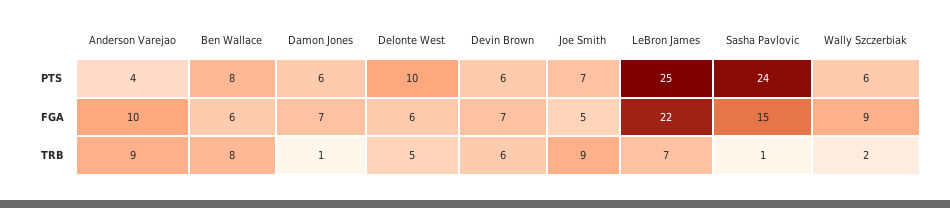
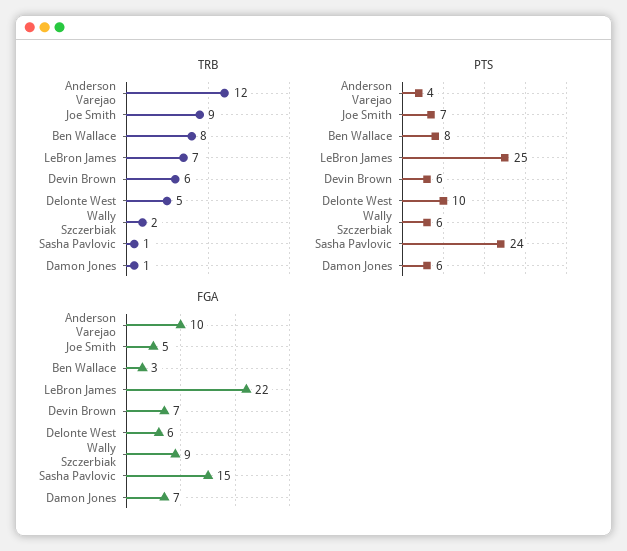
  {
    "PTS": {
      "Anderson Varejao": 4,
      "Ben Wallace": 8,
      "Damon Jones": 6,
      "Delonte West": 10,
      "Devin Brown": 6,
      "Joe Smith": 7,
      "LeBron James": 25,
      "Sasha Pavlovic": 24,
      "Wally Szczerbiak": 6
    },
    "FGA": {
      "Anderson Varejao": 10,
-     "Ben Wallace": 6,
+     "Ben Wallace": 3,
      "Damon Jones": 7,
      "Delonte West": 6,
      "Devin Brown": 7,
      "Joe Smith": 5,
      "LeBron James": 22,
      "Sasha Pavlovic": 15,
      "Wally Szczerbiak": 9
    },
    "TRB": {
-     "Anderson Varejao": 9,
+     "Anderson Varejao": 12,
      "Ben Wallace": 8,
      "Damon Jones": 1,
      "Delonte West": 5,
      "Devin Brown": 6,
      "Joe Smith": 9,
      "LeBron James": 7,
      "Sasha Pavlovic": 1,
      "Wally Szczerbiak": 2
    }
  }

